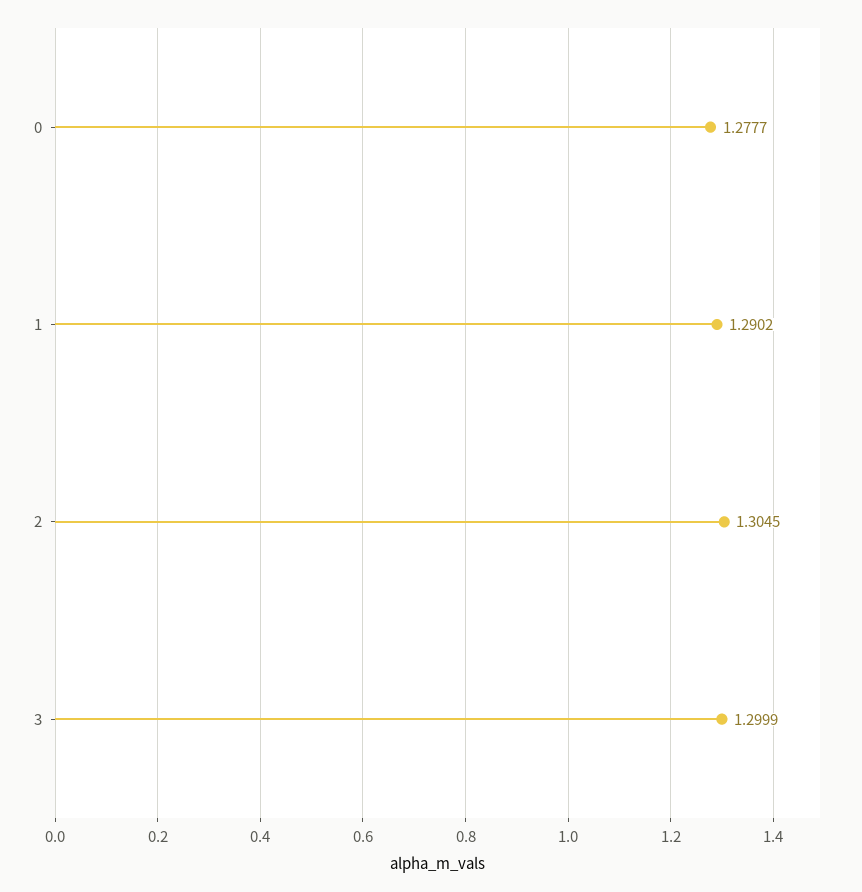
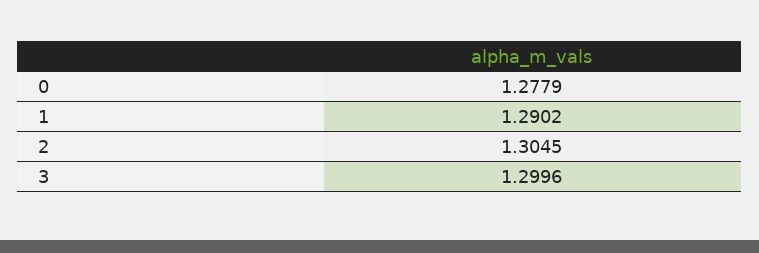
  {
-   "0": 1.2777,
+   "0": 1.2779,
    "1": 1.2902,
    "2": 1.3045,
-   "3": 1.2999
+   "3": 1.2996
  }

